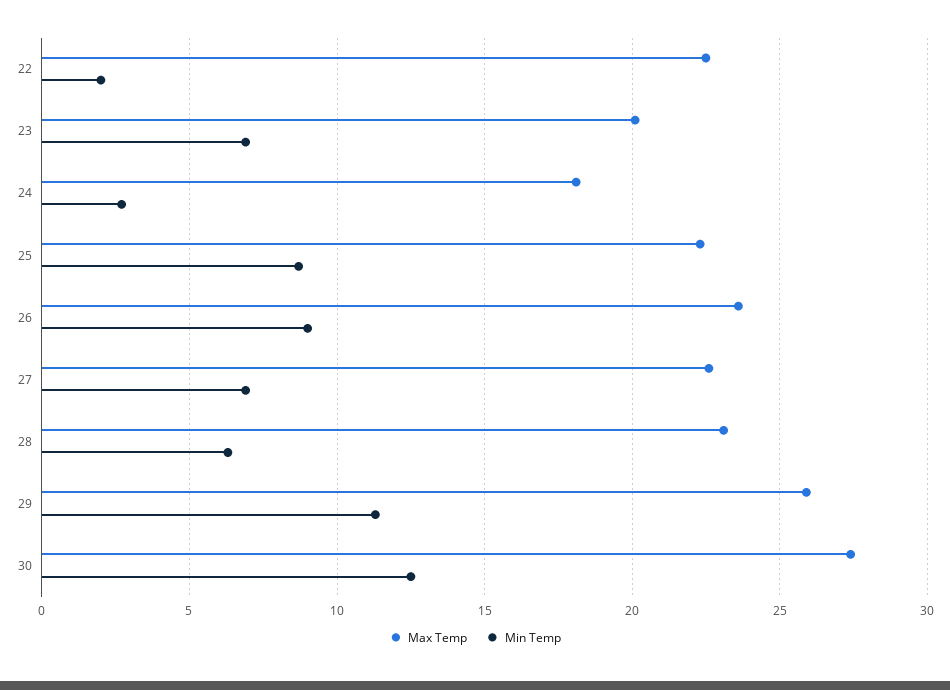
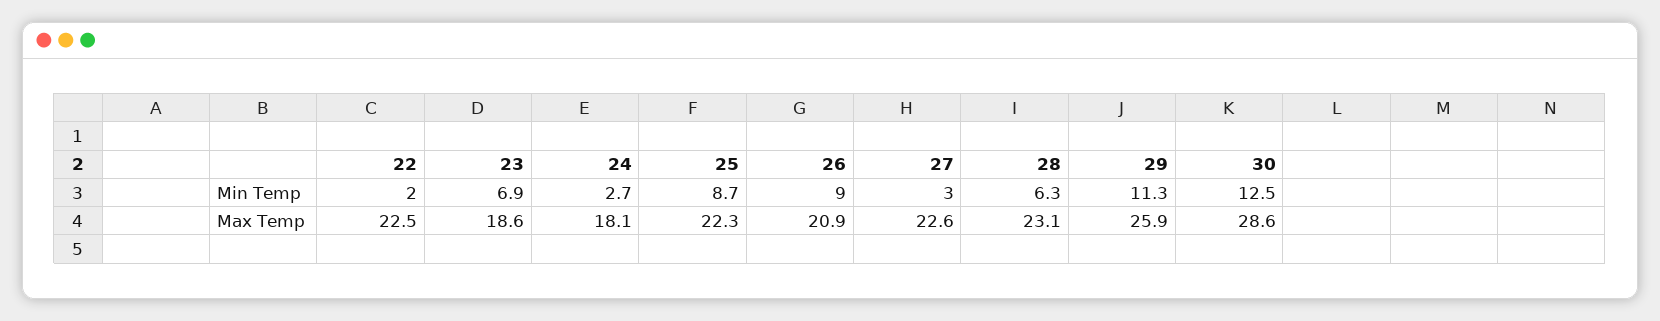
  {
    "Max Temp": {
      "22": 22.5,
-     "23": 20,
+     "23": 18.6,
      "24": 18.1,
      "25": 22.3,
-     "26": 23.5,
+     "26": 20.9,
      "27": 22.6,
      "28": 23.1,
      "29": 25.9,
-     "30": 27.5
+     "30": 28.6
    },
    "Min Temp": {
      "22": 2,
      "23": 6.9,
      "24": 2.7,
      "25": 8.7,
      "26": 9,
-     "27": 7,
+     "27": 3,
      "28": 6.3,
      "29": 11.3,
      "30": 12.5
    }
  }

